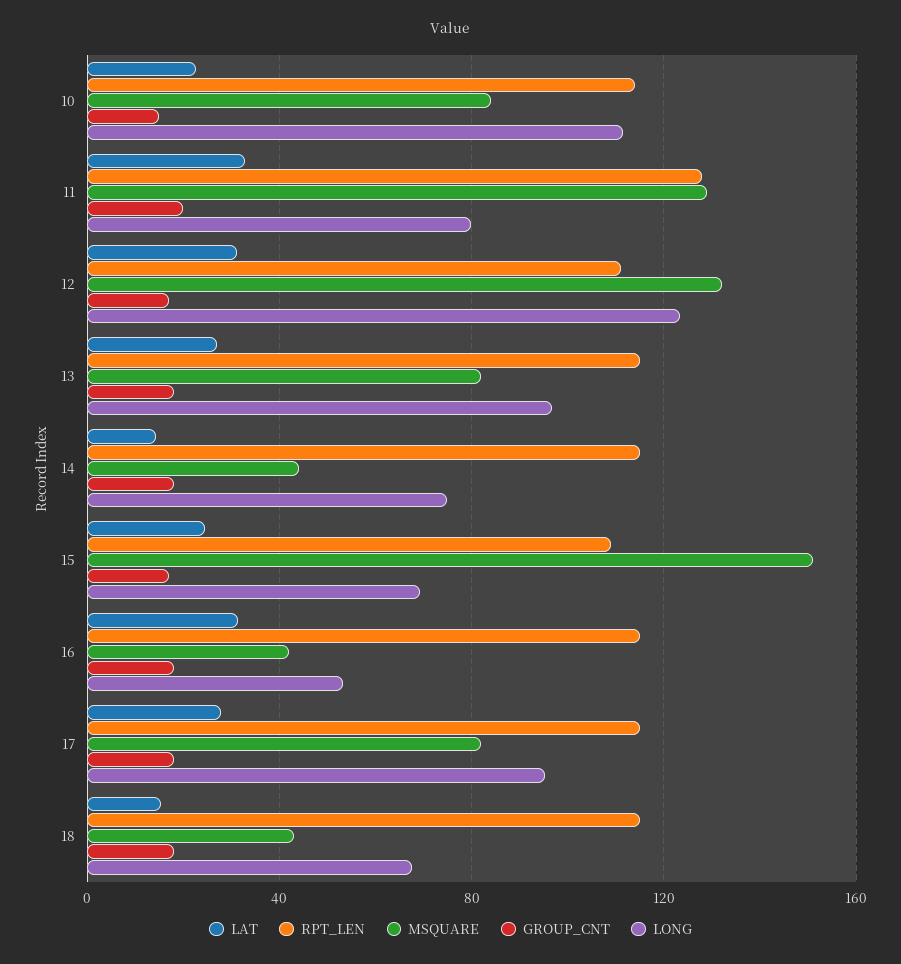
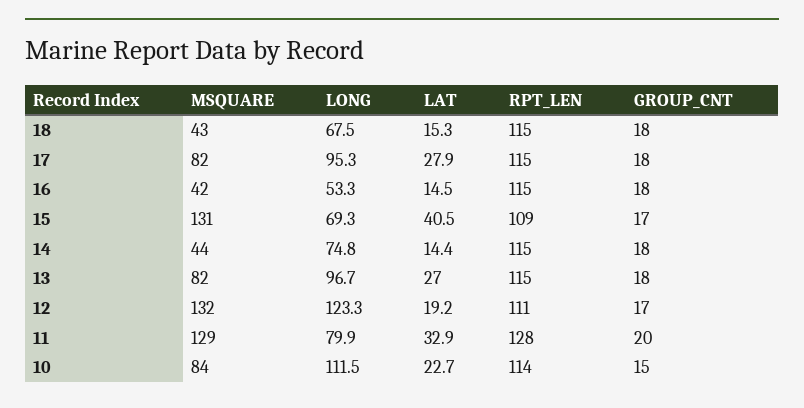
  {
    "LAT": {
      "10": 22.7,
      "11": 32.9,
-     "12": 30,
+     "12": 19.2,
      "13": 27,
      "14": 14.4,
-     "15": 25,
+     "15": 40.5,
-     "16": 30,
+     "16": 14.5,
      "17": 27.9,
      "18": 15.3
    },
    "RPT_LEN": {
      "10": 114,
      "11": 128,
      "12": 111,
      "13": 115,
      "14": 115,
      "15": 109,
      "16": 115,
      "17": 115,
      "18": 115
    },
    "MSQUARE": {
      "10": 84,
      "11": 129,
      "12": 132,
      "13": 82,
      "14": 44,
-     "15": 150,
+     "15": 131,
      "16": 42,
      "17": 82,
      "18": 43
    },
    "GROUP_CNT": {
      "10": 15,
      "11": 20,
      "12": 17,
      "13": 18,
      "14": 18,
      "15": 17,
      "16": 18,
      "17": 18,
      "18": 18
    },
    "LONG": {
      "10": 111.5,
      "11": 79.9,
      "12": 123.3,
      "13": 96.7,
      "14": 74.8,
      "15": 69.3,
      "16": 53.3,
      "17": 95.3,
      "18": 67.5
    }
  }

